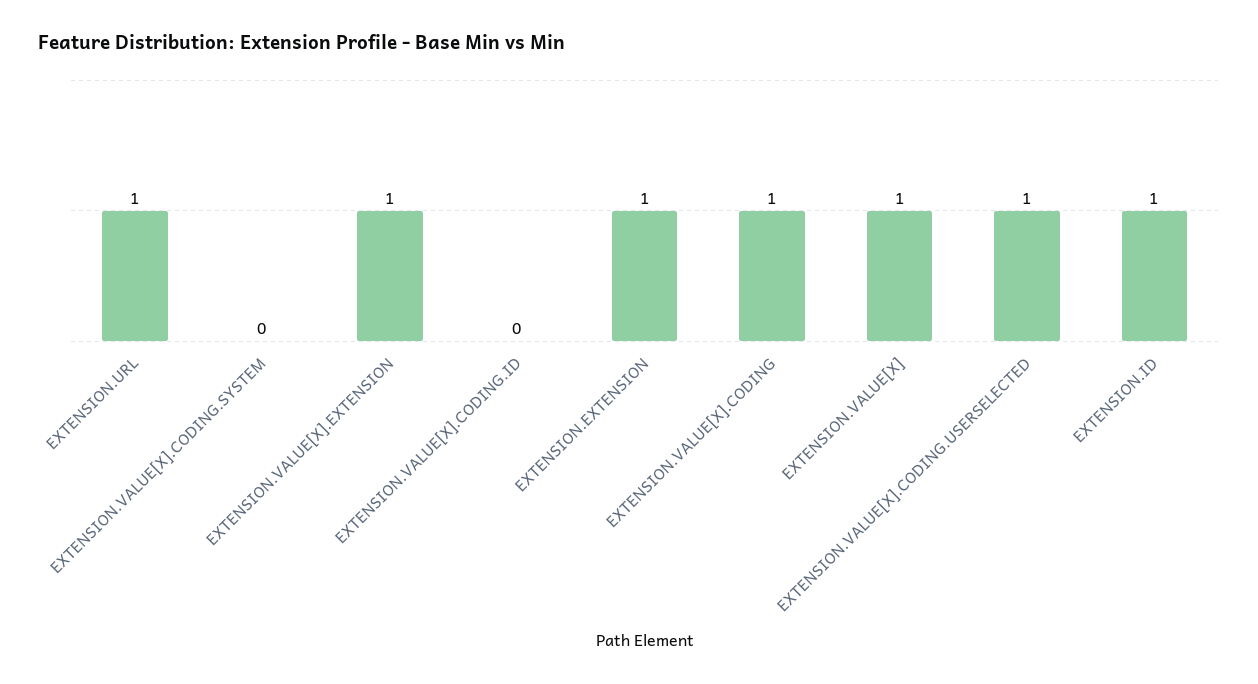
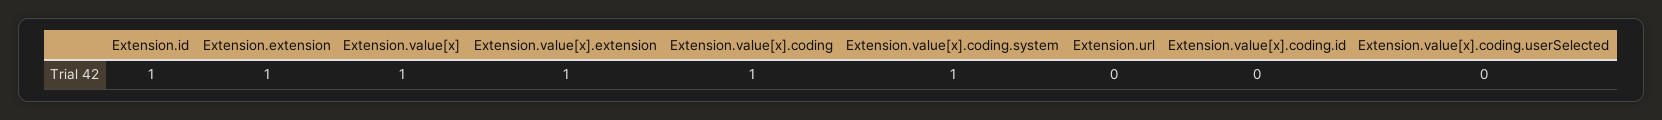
  {
-   "EXTENSION.URL": 1,
+   "EXTENSION.URL": 0,
-   "EXTENSION.VALUE[X].CODING.SYSTEM": 0,
+   "EXTENSION.VALUE[X].CODING.SYSTEM": 1,
    "EXTENSION.VALUE[X].EXTENSION": 1,
    "EXTENSION.VALUE[X].CODING.ID": 0,
    "EXTENSION.EXTENSION": 1,
    "EXTENSION.VALUE[X].CODING": 1,
    "EXTENSION.VALUE[X]": 1,
-   "EXTENSION.VALUE[X].CODING.USERSELECTED": 1,
+   "EXTENSION.VALUE[X].CODING.USERSELECTED": 0,
    "EXTENSION.ID": 1
  }

